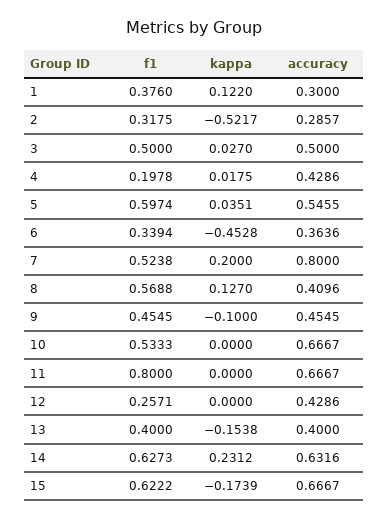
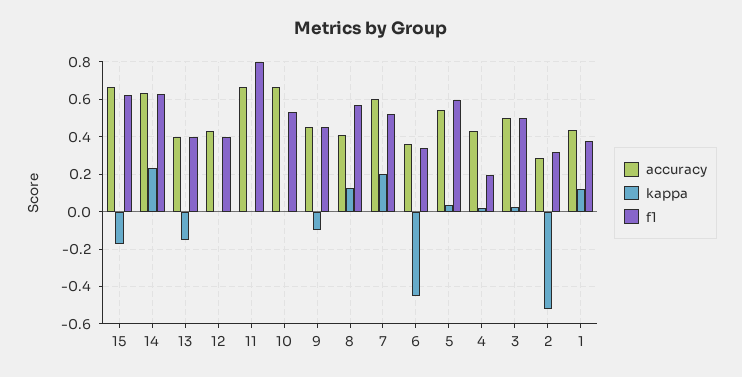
  {
    "f1": {
      "1": 0.376,
      "2": 0.3175,
      "3": 0.5,
      "4": 0.1978,
      "5": 0.5974,
      "6": 0.3394,
      "7": 0.5238,
      "8": 0.5688,
      "9": 0.4545,
      "10": 0.5333,
      "11": 0.8,
-     "12": 0.2571,
+     "12": 0.4,
      "13": 0.4,
      "14": 0.6273,
      "15": 0.6222
    },
    "kappa": {
      "1": 0.122,
      "2": -0.5217,
      "3": 0.027,
      "4": 0.0175,
      "5": 0.0351,
      "6": -0.4528,
      "7": 0.2,
      "8": 0.127,
      "9": -0.1,
      "10": 0,
      "11": 0,
      "12": 0,
      "13": -0.1538,
      "14": 0.2312,
      "15": -0.1739
    },
    "accuracy": {
-     "1": 0.3,
+     "1": 0.45,
      "2": 0.2857,
      "3": 0.5,
      "4": 0.4286,
      "5": 0.5455,
      "6": 0.3636,
-     "7": 0.8,
+     "7": 0.6,
      "8": 0.4096,
      "9": 0.4545,
      "10": 0.6667,
      "11": 0.6667,
      "12": 0.4286,
      "13": 0.4,
      "14": 0.6316,
      "15": 0.6667
    }
  }

